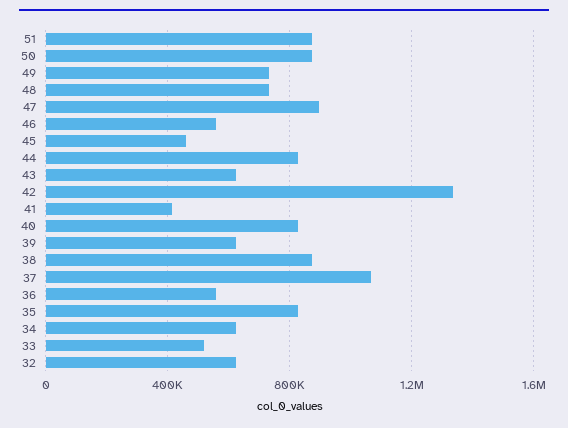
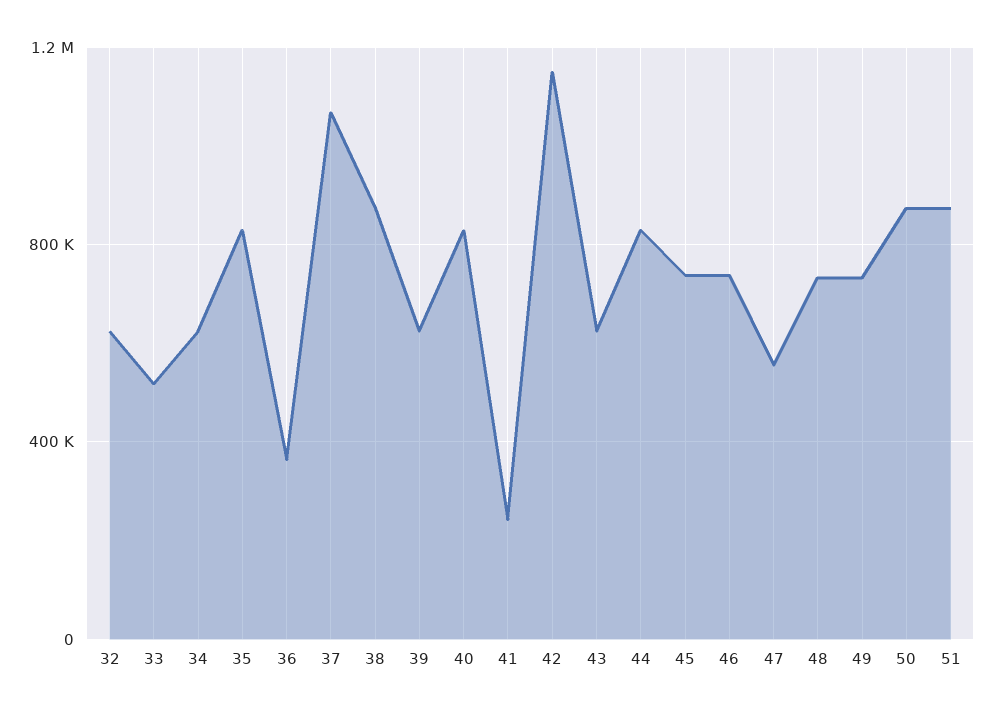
  {
    "51": 850000,
    "50": 850000,
    "49": 750000,
    "48": 750000,
-   "47": 900000,
+   "47": 550000,
-   "46": 550000,
+   "46": 750000,
-   "45": 450000,
+   "45": 750000,
    "44": 850000,
    "43": 600000,
-   "42": 1350000,
+   "42": 1150000,
-   "41": 400000,
+   "41": 250000,
    "40": 850000,
    "39": 600000,
    "38": 850000,
    "37": 1050000,
-   "36": 550000,
+   "36": 350000,
    "35": 850000,
    "34": 600000,
    "33": 500000,
    "32": 600000
  }

